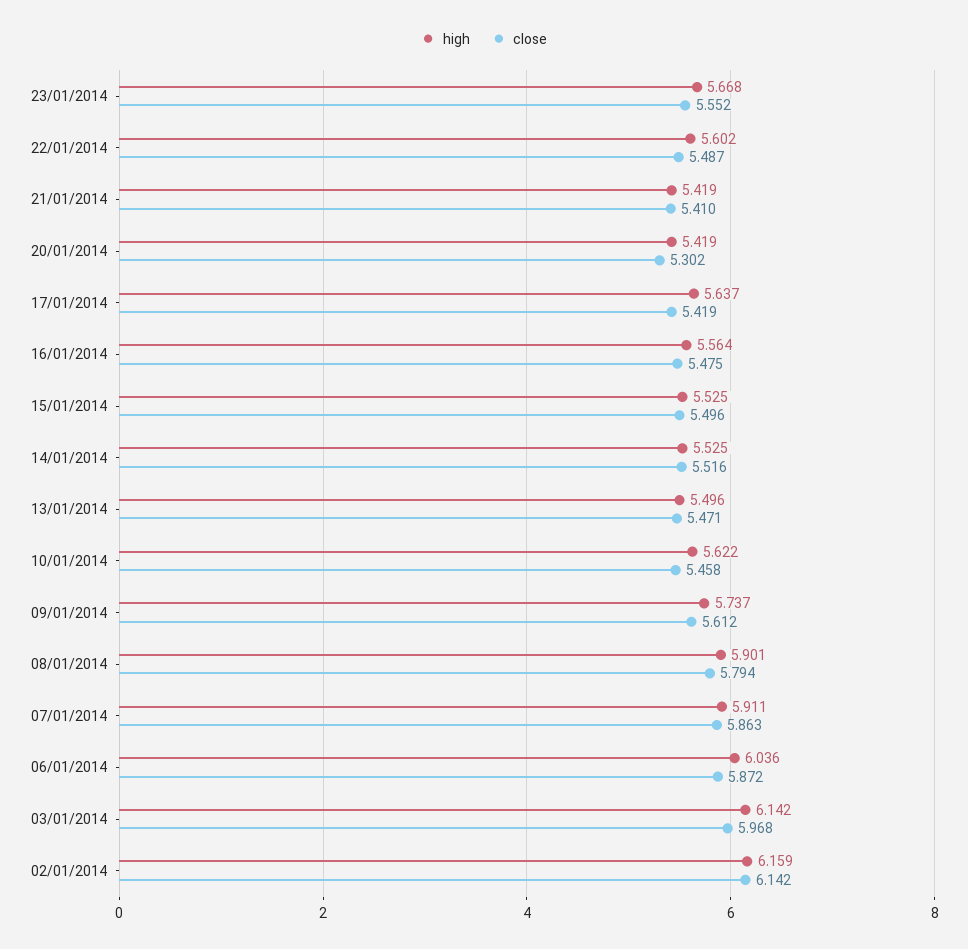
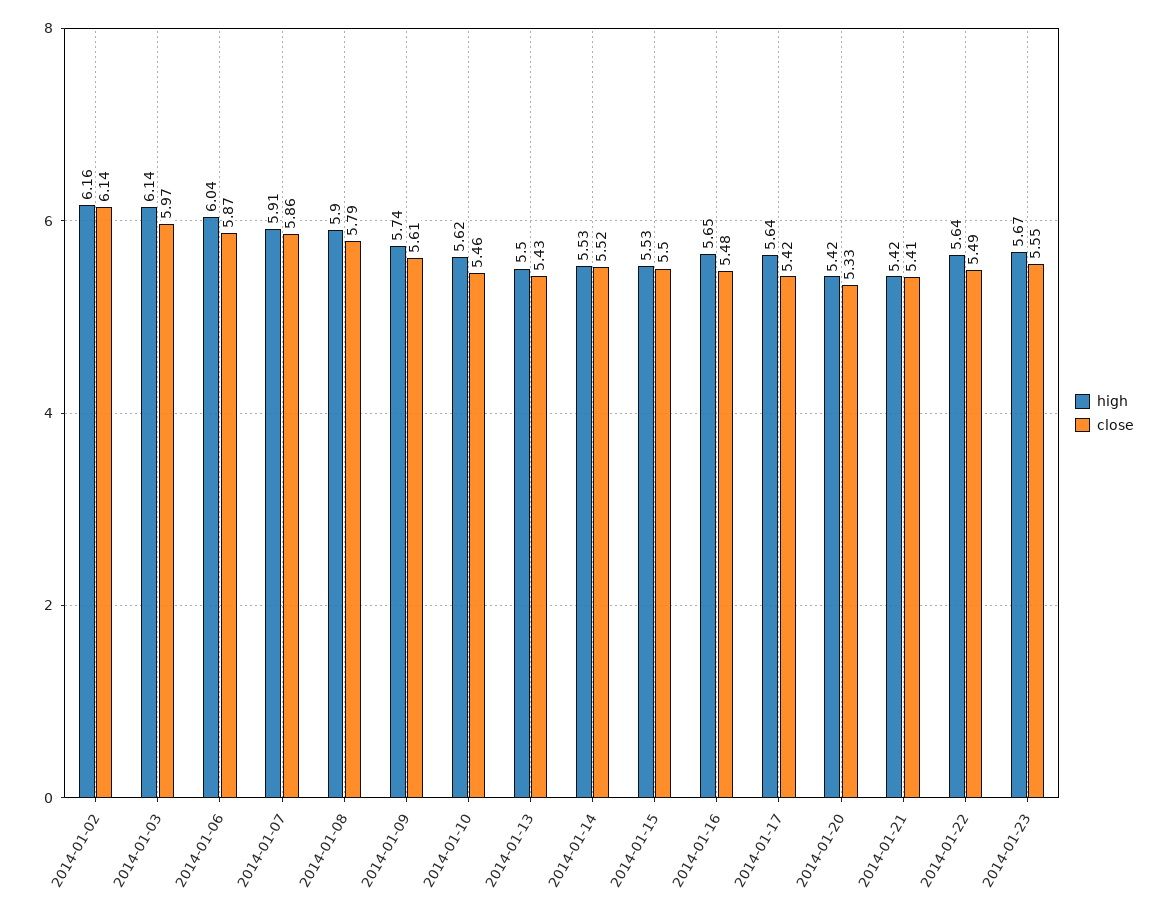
  {
    "high": {
      "23/01/2014": 5.668,
-     "22/01/2014": 5.602,
+     "22/01/2014": 5.64,
      "21/01/2014": 5.419,
      "20/01/2014": 5.419,
      "17/01/2014": 5.637,
-     "16/01/2014": 5.564,
+     "16/01/2014": 5.65,
      "15/01/2014": 5.525,
      "14/01/2014": 5.525,
      "13/01/2014": 5.496,
      "10/01/2014": 5.622,
      "09/01/2014": 5.737,
      "08/01/2014": 5.901,
      "07/01/2014": 5.911,
      "06/01/2014": 6.036,
      "03/01/2014": 6.142,
      "02/01/2014": 6.159
    },
    "close": {
      "23/01/2014": 5.552,
      "22/01/2014": 5.487,
      "21/01/2014": 5.41,
-     "20/01/2014": 5.302,
+     "20/01/2014": 5.33,
      "17/01/2014": 5.419,
      "16/01/2014": 5.475,
      "15/01/2014": 5.496,
      "14/01/2014": 5.516,
-     "13/01/2014": 5.471,
+     "13/01/2014": 5.43,
      "10/01/2014": 5.458,
      "09/01/2014": 5.612,
      "08/01/2014": 5.794,
      "07/01/2014": 5.863,
      "06/01/2014": 5.872,
      "03/01/2014": 5.968,
      "02/01/2014": 6.142
    }
  }

